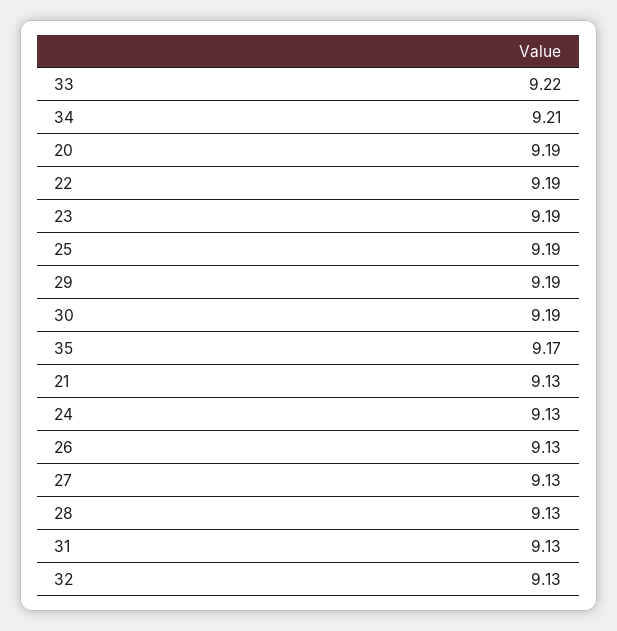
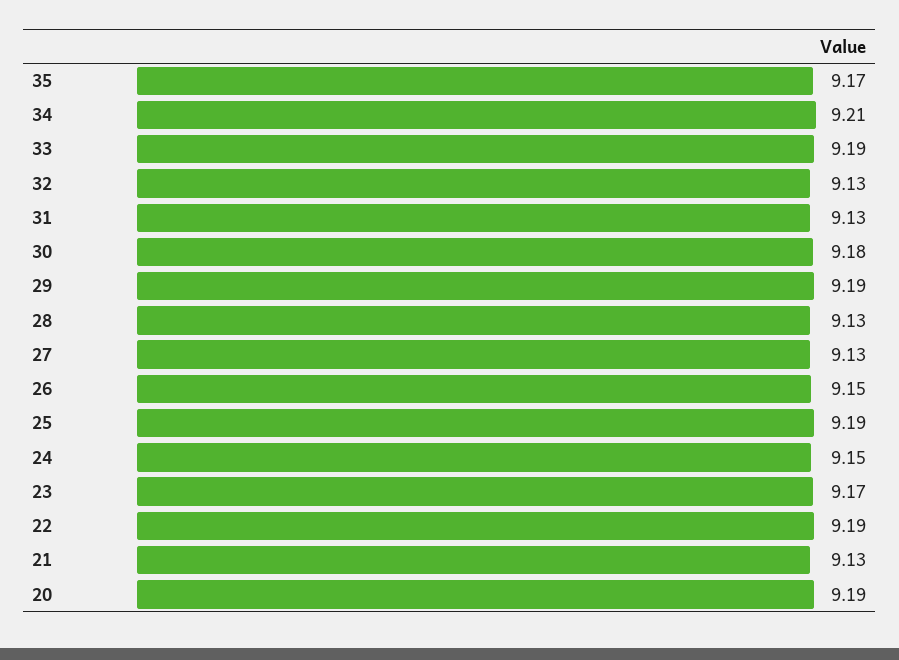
  {
-   "33": 9.22,
+   "33": 9.19,
    "34": 9.21,
    "20": 9.19,
    "22": 9.19,
-   "23": 9.19,
+   "23": 9.17,
    "25": 9.19,
    "29": 9.19,
-   "30": 9.19,
+   "30": 9.18,
    "35": 9.17,
    "21": 9.13,
-   "24": 9.13,
+   "24": 9.15,
-   "26": 9.13,
+   "26": 9.15,
    "27": 9.13,
    "28": 9.13,
    "31": 9.13,
    "32": 9.13
  }

